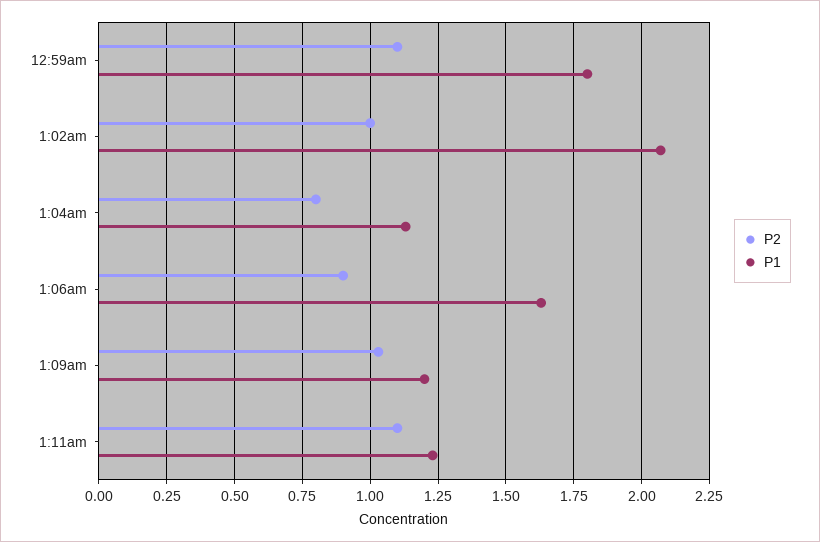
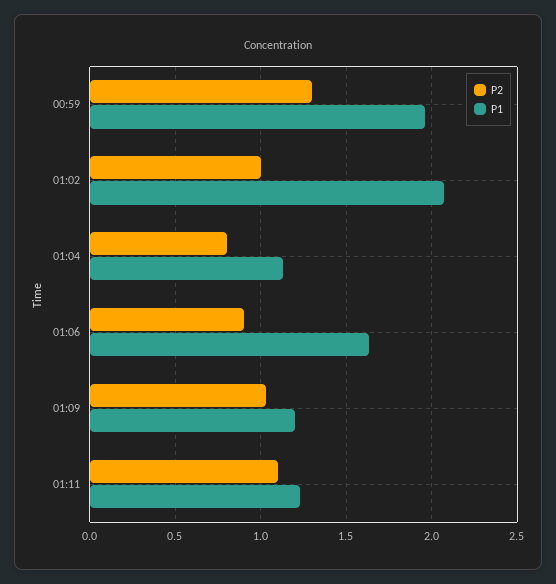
  {
    "P2": {
-     "12:59am": 1.1,
+     "12:59am": 1.3,
      "1:02am": 1,
      "1:04am": 0.8,
      "1:06am": 0.9,
      "1:09am": 1.05,
      "1:11am": 1.1
    },
    "P1": {
-     "12:59am": 1.8,
+     "12:59am": 1.95,
      "1:02am": 2.05,
      "1:04am": 1.15,
      "1:06am": 1.65,
      "1:09am": 1.2,
      "1:11am": 1.25
    }
  }

